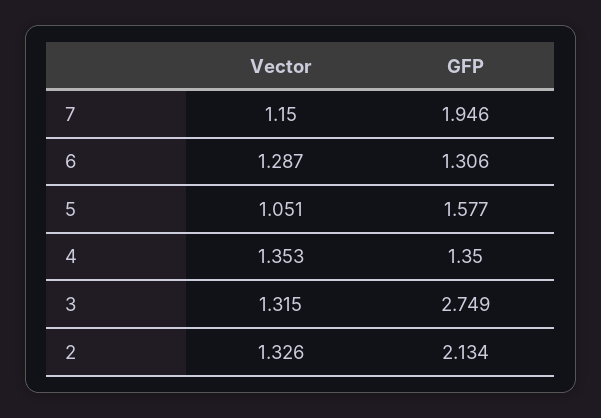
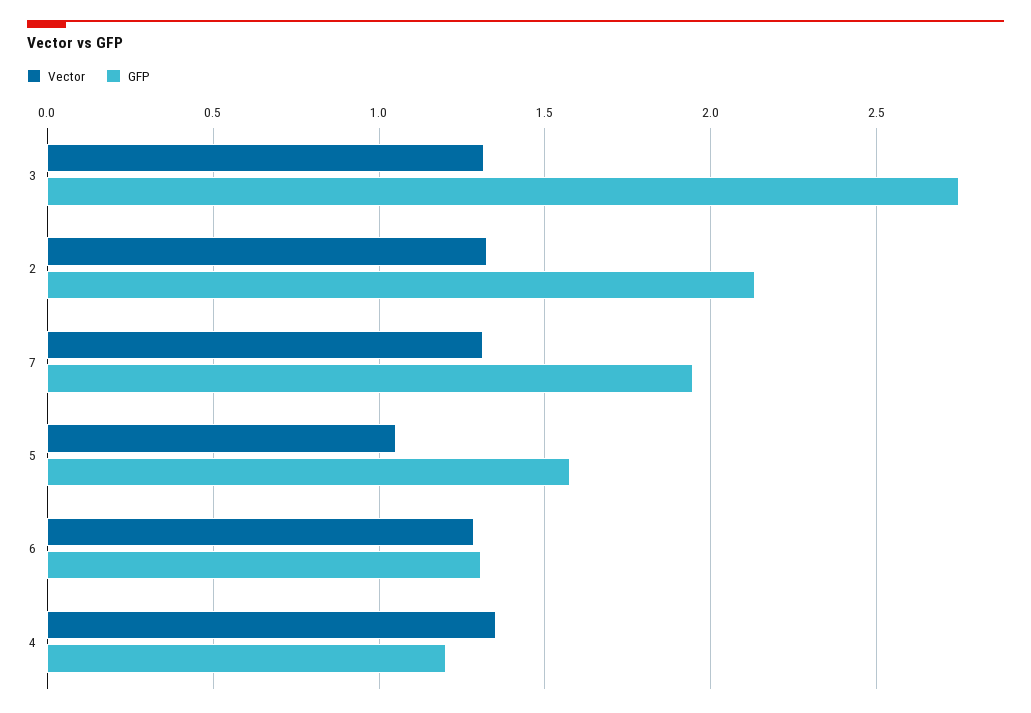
  {
    "Vector": {
-     "7": 1.15,
+     "7": 1.3,
      "6": 1.287,
      "5": 1.051,
      "4": 1.353,
      "3": 1.315,
      "2": 1.326
    },
    "GFP": {
      "7": 1.946,
      "6": 1.306,
      "5": 1.577,
-     "4": 1.35,
+     "4": 1.2,
      "3": 2.749,
      "2": 2.134
    }
  }

